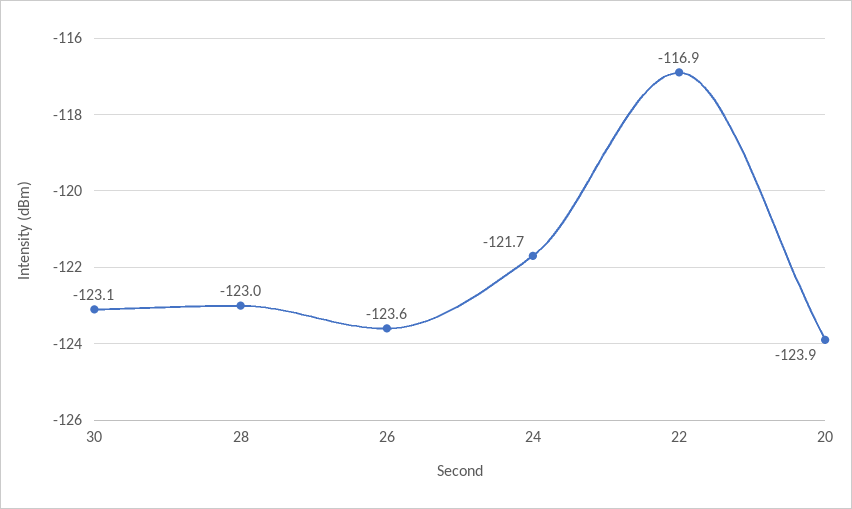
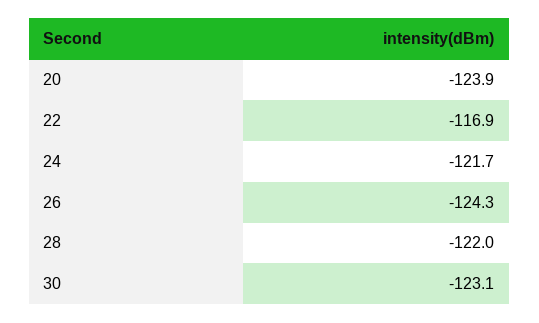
  {
    "30": -123.1,
-   "28": -123,
+   "28": -122,
-   "26": -123.6,
+   "26": -124.3,
    "24": -121.7,
    "22": -116.9,
    "20": -123.9
  }

